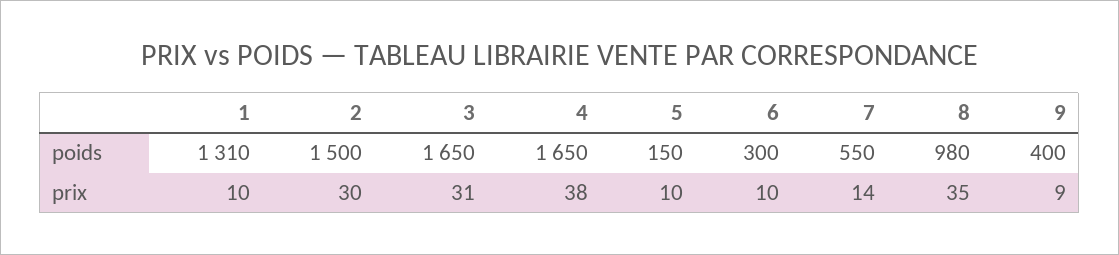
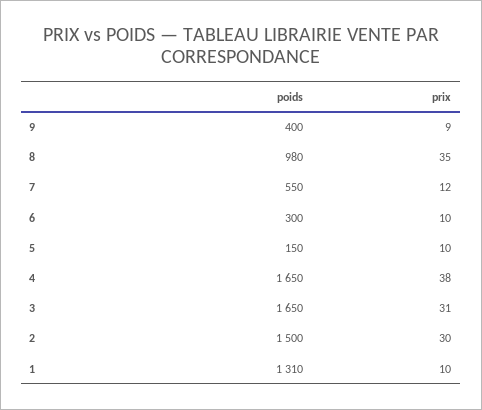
  {
    "1": {
      "poids": 1310,
      "prix": 10
    },
    "2": {
      "poids": 1500,
      "prix": 30
    },
    "3": {
      "poids": 1650,
      "prix": 31
    },
    "4": {
      "poids": 1650,
      "prix": 38
    },
    "5": {
      "poids": 150,
      "prix": 10
    },
    "6": {
      "poids": 300,
      "prix": 10
    },
    "7": {
      "poids": 550,
-     "prix": 14
+     "prix": 12
    },
    "8": {
      "poids": 980,
      "prix": 35
    },
    "9": {
      "poids": 400,
      "prix": 9
    }
  }

